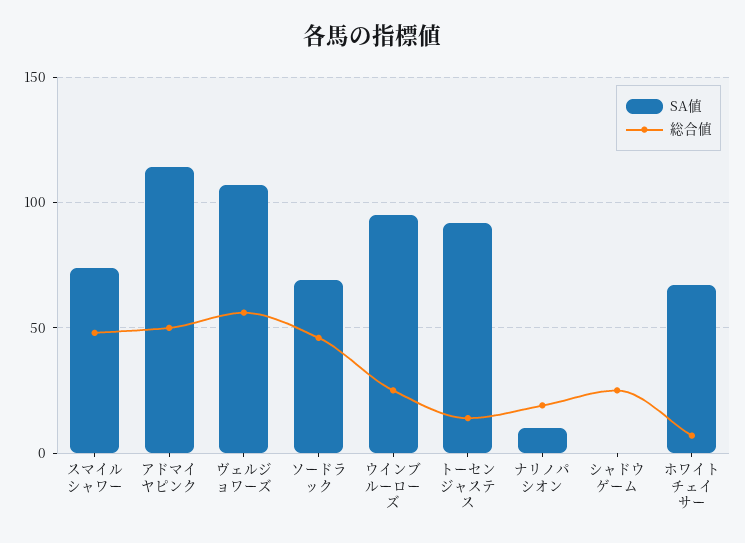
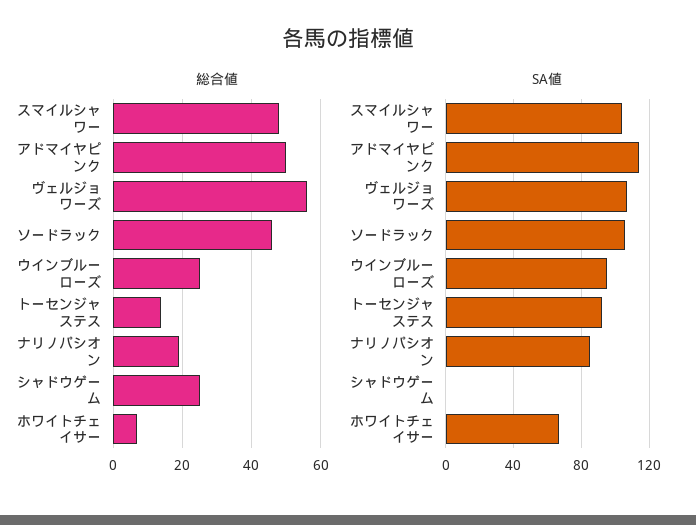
  {
    "SA値": {
-     "スマイルシャワー": 75,
+     "スマイルシャワー": 105,
      "アドマイヤピンク": 115,
      "ヴェルジョワーズ": 105,
-     "ソードラック": 70,
+     "ソードラック": 105,
      "ウインブルーローズ": 95,
      "トーセンジャステス": 90,
-     "ナリノパシオン": 10,
+     "ナリノパシオン": 85,
      "シャドウゲーム": 0,
      "ホワイトチェイサー": 65
    },
    "総合値": {
      "スマイルシャワー": 50,
      "アドマイヤピンク": 50,
      "ヴェルジョワーズ": 55,
      "ソードラック": 45,
      "ウインブルーローズ": 25,
      "トーセンジャステス": 15,
      "ナリノパシオン": 20,
      "シャドウゲーム": 25,
      "ホワイトチェイサー": 5
    }
  }

